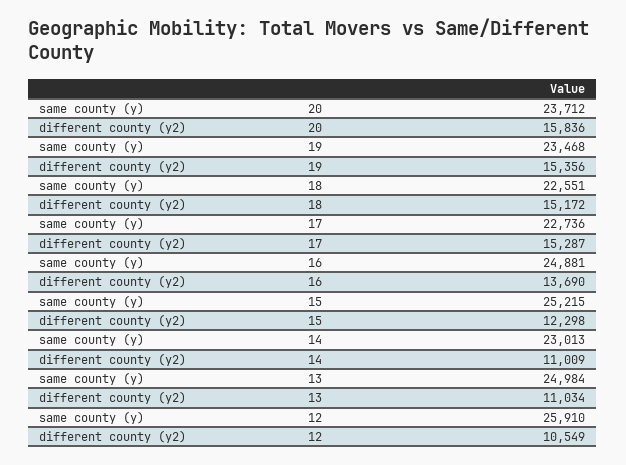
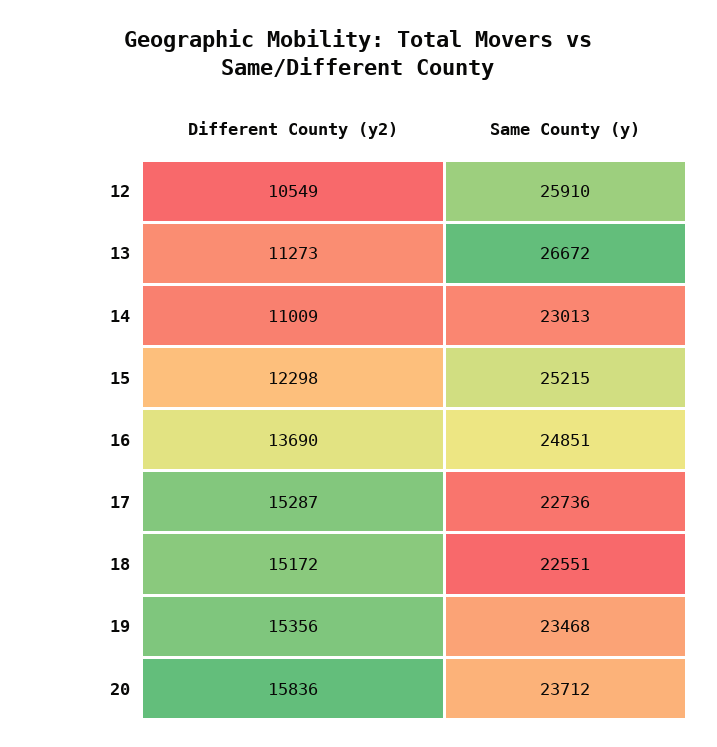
  {
    "same county (y)": {
      "20": 23712,
      "19": 23468,
      "18": 22551,
      "17": 22736,
-     "16": 24881,
+     "16": 24851,
      "15": 25215,
      "14": 23013,
-     "13": 24984,
+     "13": 26672,
      "12": 25910
    },
    "different county (y2)": {
      "20": 15836,
      "19": 15356,
      "18": 15172,
      "17": 15287,
      "16": 13690,
      "15": 12298,
      "14": 11009,
-     "13": 11034,
+     "13": 11273,
      "12": 10549
    }
  }

